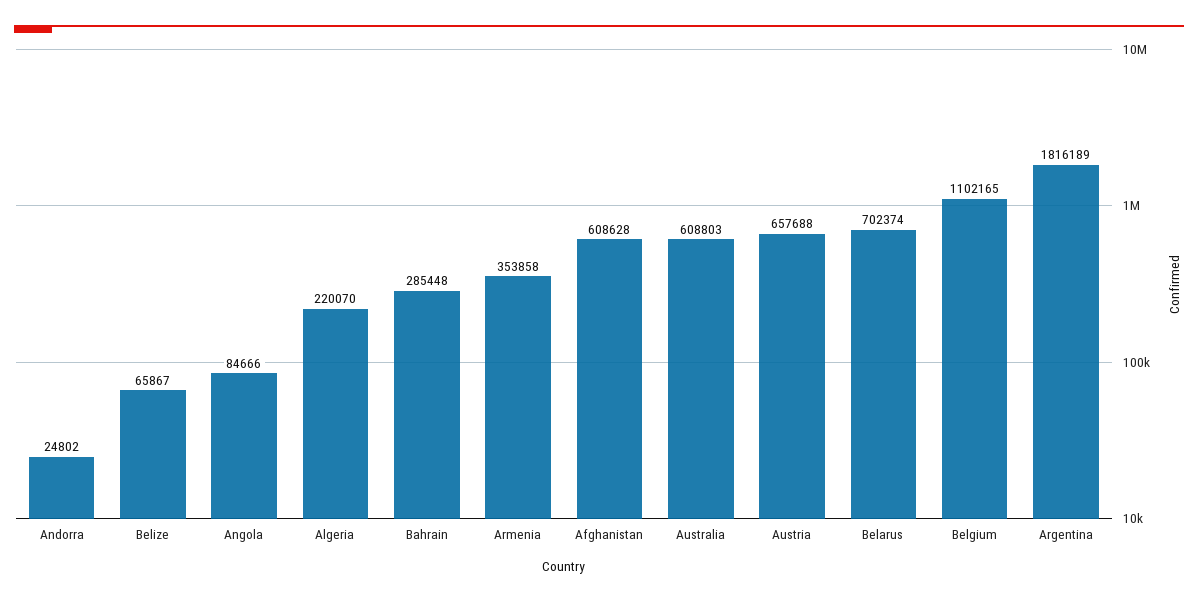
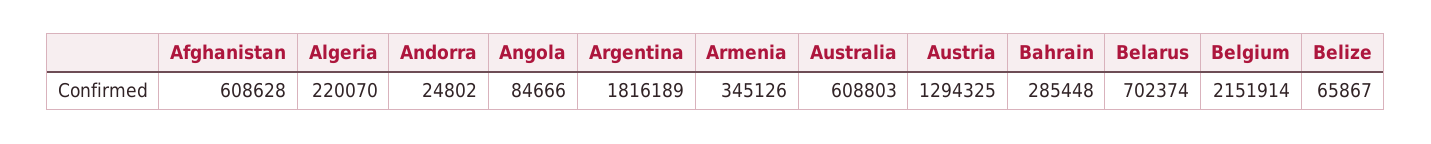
  {
    "Andorra": 24802,
    "Belize": 65867,
    "Angola": 84666,
    "Algeria": 220070,
    "Bahrain": 285448,
-   "Armenia": 353858,
+   "Armenia": 345126,
    "Afghanistan": 608628,
    "Australia": 608803,
-   "Austria": 657688,
+   "Austria": 1294325,
    "Belarus": 702374,
-   "Belgium": 1102165,
+   "Belgium": 2151914,
    "Argentina": 1816189
  }

